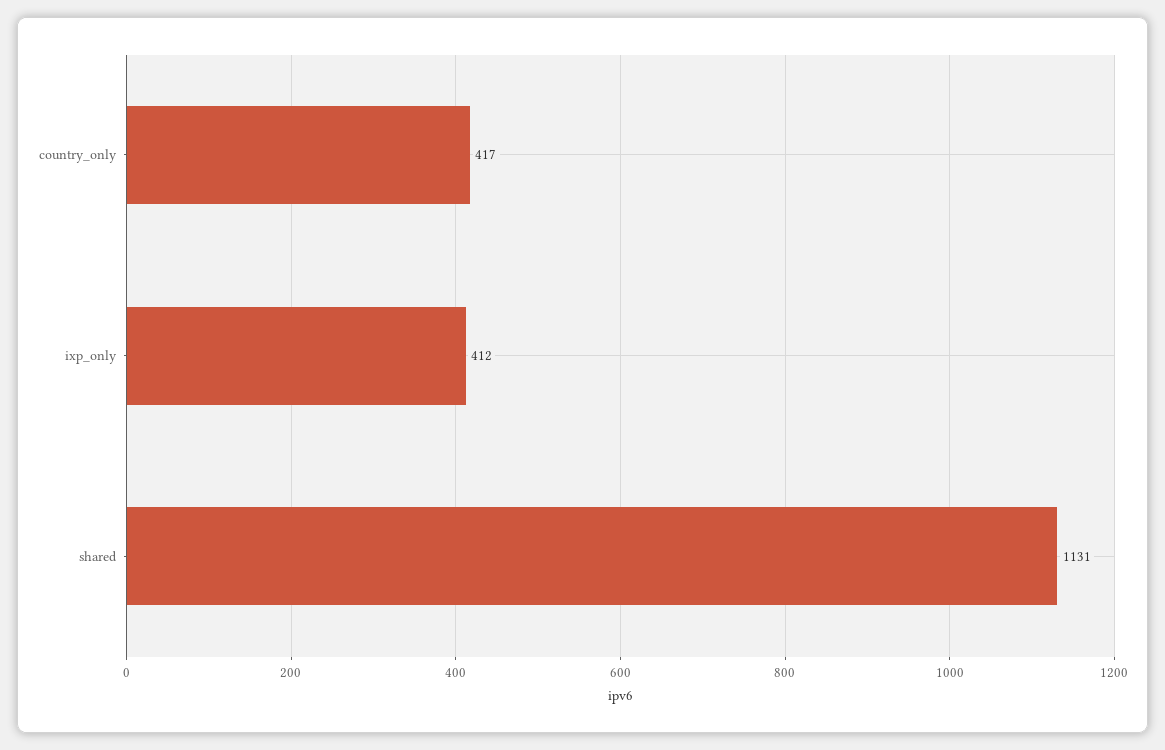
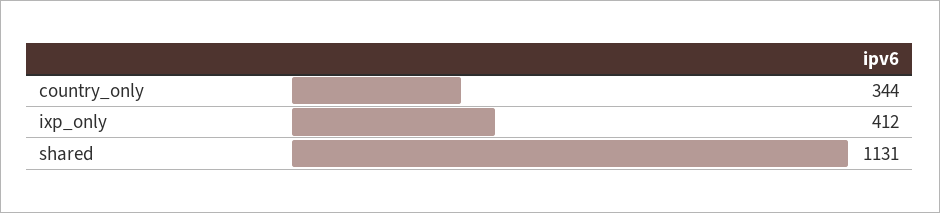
  {
-   "country_only": 417,
+   "country_only": 344,
    "ixp_only": 412,
    "shared": 1131
  }

